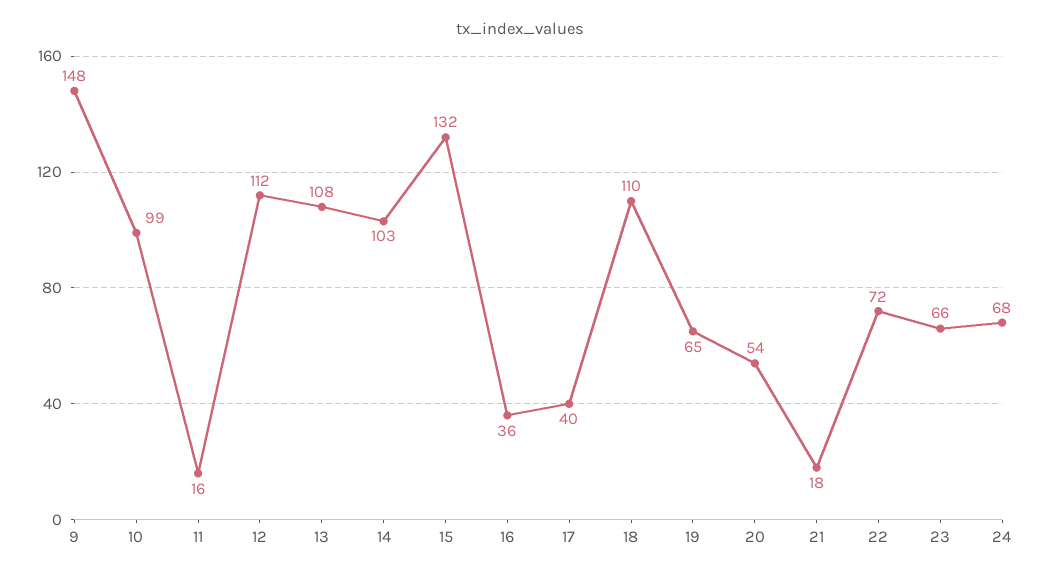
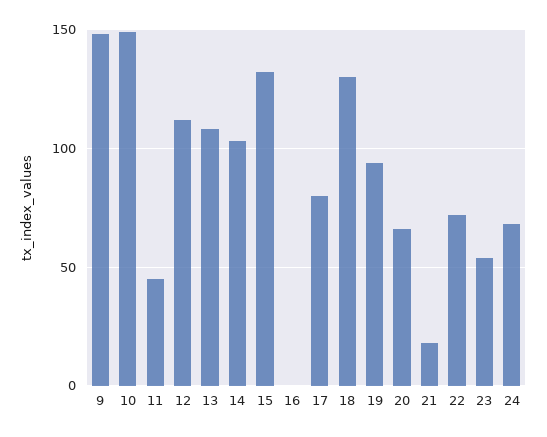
  {
    "9": 148,
-   "10": 99,
+   "10": 150,
-   "11": 16,
+   "11": 45,
    "12": 112,
    "13": 108,
    "14": 103,
    "15": 132,
-   "16": 36,
+   "16": 0,
-   "17": 40,
+   "17": 80,
-   "18": 110,
+   "18": 130,
-   "19": 65,
+   "19": 95,
-   "20": 54,
+   "20": 65,
    "21": 18,
    "22": 72,
-   "23": 66,
+   "23": 55,
    "24": 68
  }

